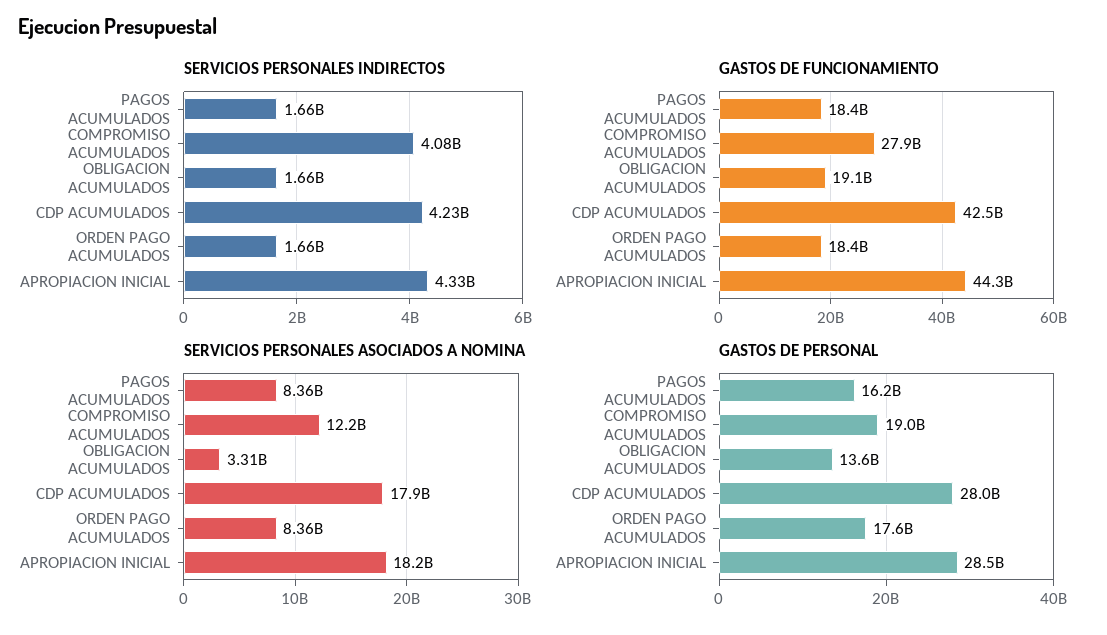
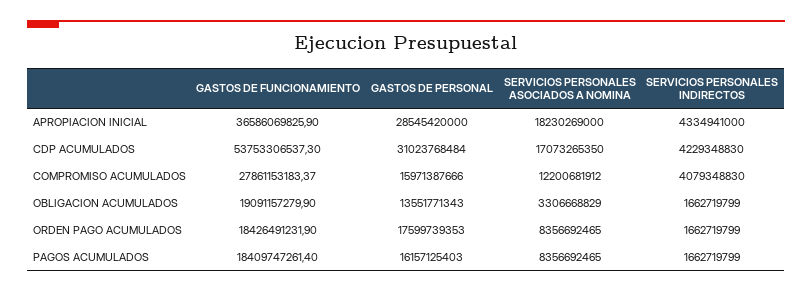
  {
    "SERVICIOS PERSONALES INDIRECTOS": {
      "PAGOS ACUMULADOS": 1662719799,
      "COMPROMISO ACUMULADOS": 4079348830,
      "OBLIGACION ACUMULADOS": 1662719799,
      "CDP ACUMULADOS": 4229348830,
      "ORDEN PAGO ACUMULADOS": 1662719799,
      "APROPIACION INICIAL": 4334941000
    },
    "GASTOS DE FUNCIONAMIENTO": {
      "PAGOS ACUMULADOS": 18409747261.4,
      "COMPROMISO ACUMULADOS": 27861153183.37,
      "OBLIGACION ACUMULADOS": 19091157279.9,
-     "CDP ACUMULADOS": 42500000000,
+     "CDP ACUMULADOS": 53753306537.3,
      "ORDEN PAGO ACUMULADOS": 18426491231.9,
-     "APROPIACION INICIAL": 44300000000
+     "APROPIACION INICIAL": 36586069825.9
    },
    "SERVICIOS PERSONALES ASOCIADOS A NOMINA": {
      "PAGOS ACUMULADOS": 8356692465,
      "COMPROMISO ACUMULADOS": 12200681912,
      "OBLIGACION ACUMULADOS": 3306668829,
-     "CDP ACUMULADOS": 17900000000,
+     "CDP ACUMULADOS": 17073265350,
      "ORDEN PAGO ACUMULADOS": 8356692465,
      "APROPIACION INICIAL": 18230269000
    },
    "GASTOS DE PERSONAL": {
      "PAGOS ACUMULADOS": 16157125403,
-     "COMPROMISO ACUMULADOS": 19000000000,
+     "COMPROMISO ACUMULADOS": 15971387666,
      "OBLIGACION ACUMULADOS": 13551771343,
-     "CDP ACUMULADOS": 28000000000,
+     "CDP ACUMULADOS": 31023768484,
      "ORDEN PAGO ACUMULADOS": 17599739353,
      "APROPIACION INICIAL": 28545420000
    }
  }

